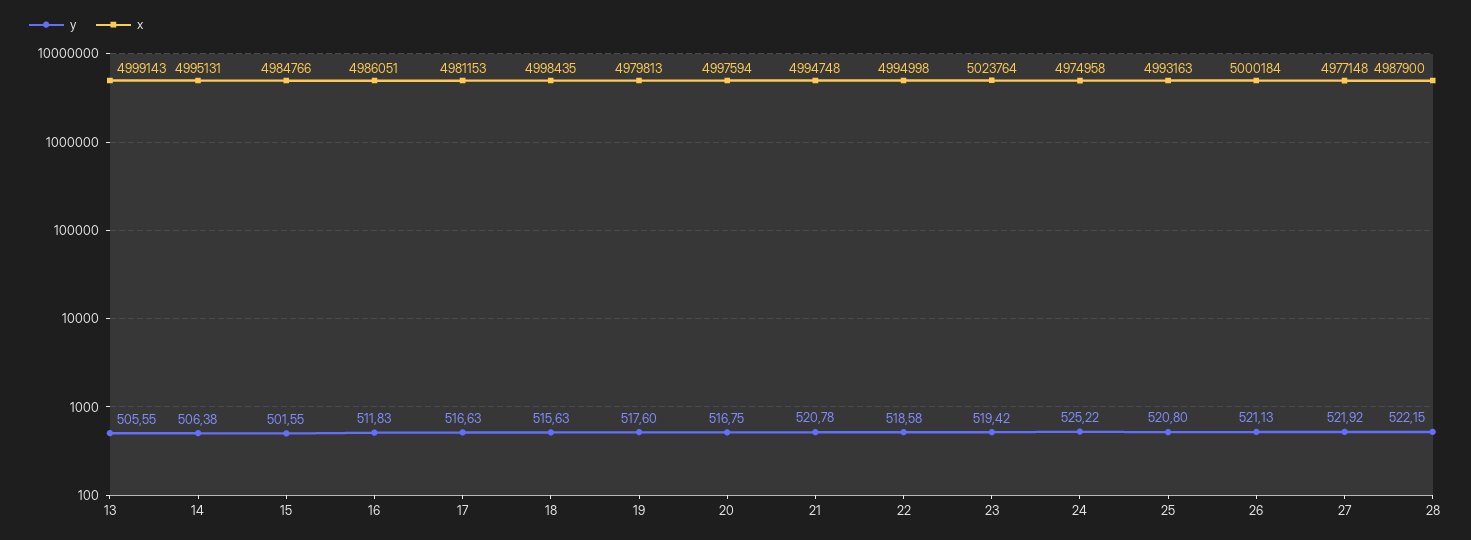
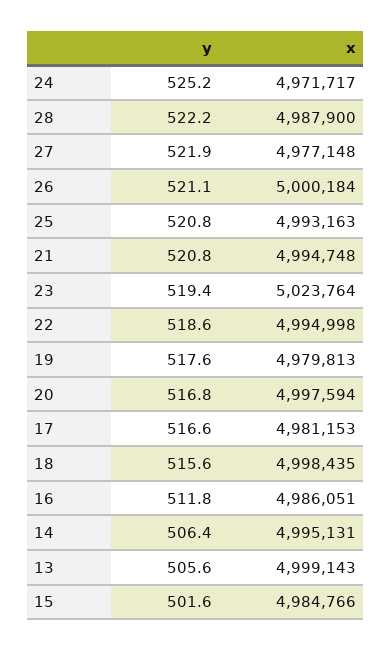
  {
    "y": {
      "13": 505.55,
      "14": 506.38,
      "15": 501.55,
      "16": 511.83,
      "17": 516.63,
      "18": 515.63,
      "19": 517.6,
      "20": 516.75,
      "21": 520.78,
      "22": 518.58,
      "23": 519.42,
      "24": 525.22,
      "25": 520.8,
      "26": 521.13,
      "27": 521.92,
      "28": 522.15
    },
    "x": {
      "13": 4999143,
      "14": 4995131,
      "15": 4984766,
      "16": 4986051,
      "17": 4981153,
      "18": 4998435,
      "19": 4979813,
      "20": 4997594,
      "21": 4994748,
      "22": 4994998,
      "23": 5023764,
-     "24": 4974958,
+     "24": 4971717,
      "25": 4993163,
      "26": 5000184,
      "27": 4977148,
      "28": 4987900
    }
  }

